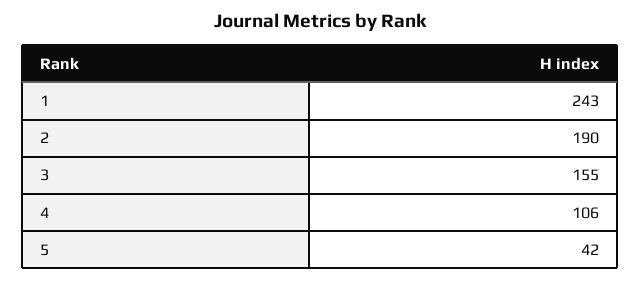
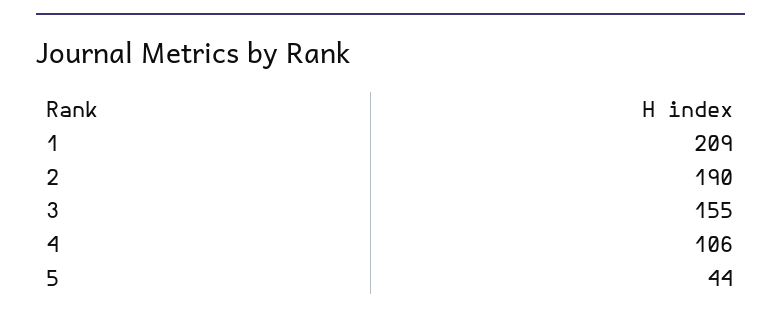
  {
-   "1": 243,
+   "1": 209,
    "2": 190,
    "3": 155,
    "4": 106,
-   "5": 42
+   "5": 44
  }

